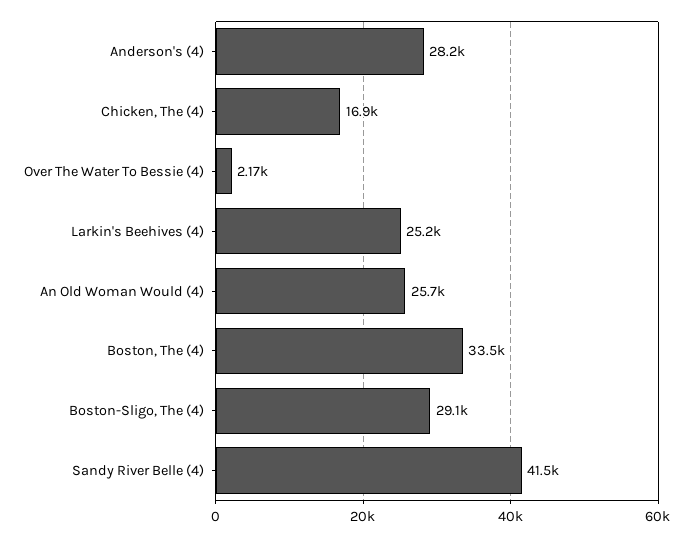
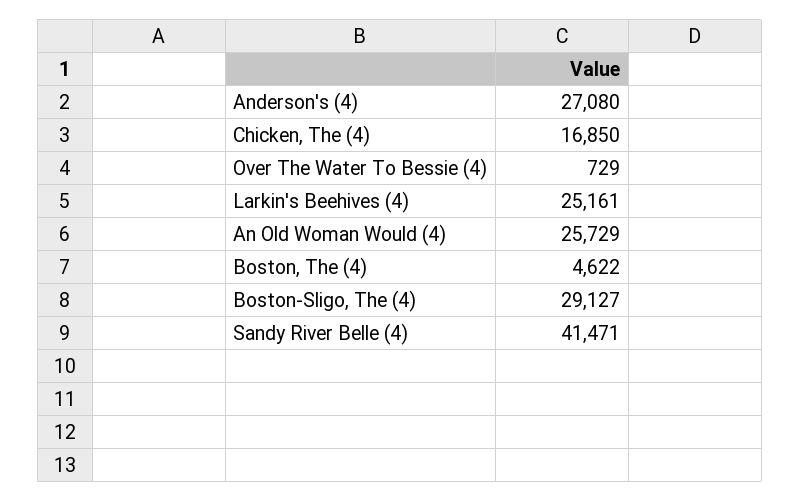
  {
-   "Anderson's (4)": 28200,
+   "Anderson's (4)": 27080,
    "Chicken, The (4)": 16850,
-   "Over The Water To Bessie (4)": 2170,
+   "Over The Water To Bessie (4)": 729,
    "Larkin's Beehives (4)": 25161,
    "An Old Woman Would (4)": 25729,
-   "Boston, The (4)": 33500,
+   "Boston, The (4)": 4622,
    "Boston-Sligo, The (4)": 29127,
    "Sandy River Belle (4)": 41471
  }

